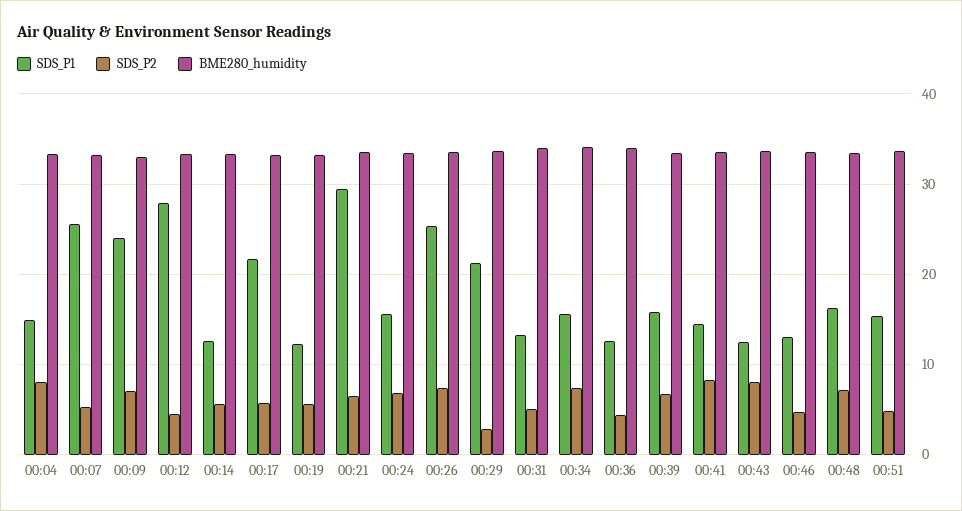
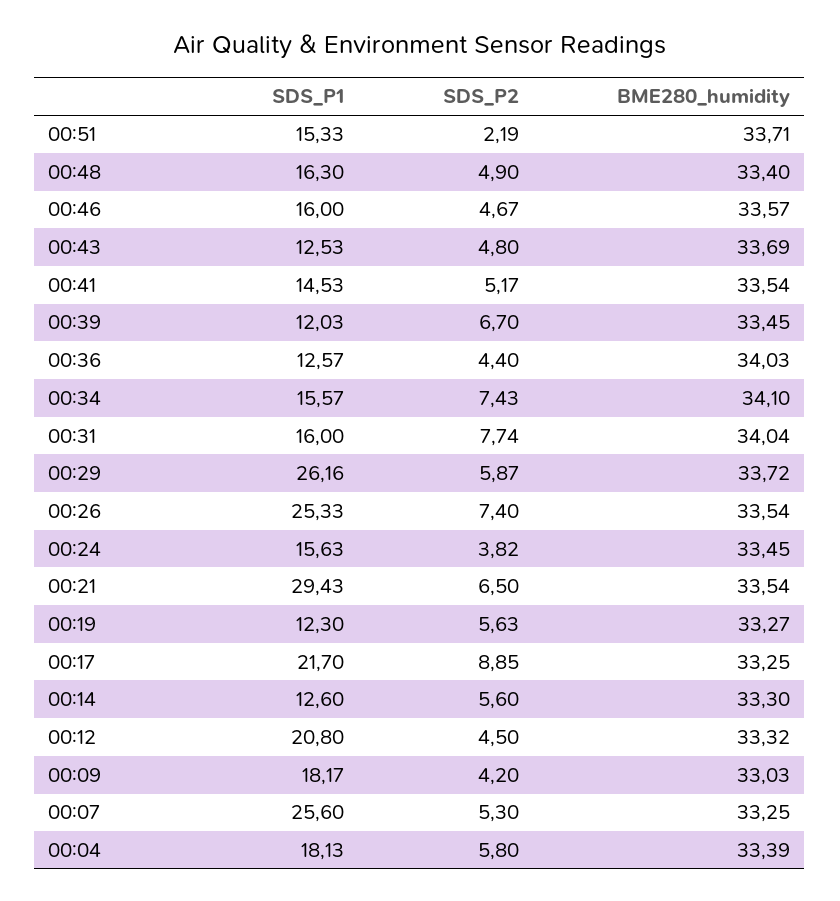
  {
    "SDS_P1": {
-     "00:04": 15,
+     "00:04": 18.13,
      "00:07": 25.6,
-     "00:09": 24,
+     "00:09": 18.17,
-     "00:12": 28,
+     "00:12": 20.8,
      "00:14": 12.6,
      "00:17": 21.7,
      "00:19": 12.3,
      "00:21": 29.43,
      "00:24": 15.63,
      "00:26": 25.33,
-     "00:29": 21,
+     "00:29": 26.16,
-     "00:31": 13,
+     "00:31": 16,
      "00:34": 15.57,
      "00:36": 12.57,
-     "00:39": 16,
+     "00:39": 12.03,
      "00:41": 14.53,
      "00:43": 12.53,
-     "00:46": 13,
+     "00:46": 16,
      "00:48": 16.3,
      "00:51": 15.33
    },
    "SDS_P2": {
-     "00:04": 8,
+     "00:04": 5.8,
      "00:07": 5.3,
-     "00:09": 7,
+     "00:09": 4.2,
      "00:12": 4.5,
      "00:14": 5.6,
-     "00:17": 6,
+     "00:17": 8.85,
      "00:19": 5.63,
      "00:21": 6.5,
-     "00:24": 7,
+     "00:24": 3.82,
      "00:26": 7.4,
-     "00:29": 3,
+     "00:29": 5.87,
-     "00:31": 5,
+     "00:31": 7.74,
      "00:34": 7.43,
      "00:36": 4.4,
      "00:39": 6.7,
-     "00:41": 8,
+     "00:41": 5.17,
-     "00:43": 8,
+     "00:43": 4.8,
      "00:46": 4.67,
-     "00:48": 7,
+     "00:48": 4.9,
-     "00:51": 5
+     "00:51": 2.19
    },
    "BME280_humidity": {
      "00:04": 33.39,
      "00:07": 33.25,
      "00:09": 33.03,
      "00:12": 33.32,
      "00:14": 33.3,
      "00:17": 33.25,
      "00:19": 33.27,
      "00:21": 33.54,
      "00:24": 33.45,
      "00:26": 33.54,
      "00:29": 33.72,
      "00:31": 34.04,
      "00:34": 34.1,
      "00:36": 34.03,
      "00:39": 33.45,
      "00:41": 33.54,
      "00:43": 33.69,
      "00:46": 33.57,
      "00:48": 33.4,
      "00:51": 33.71
    }
  }

